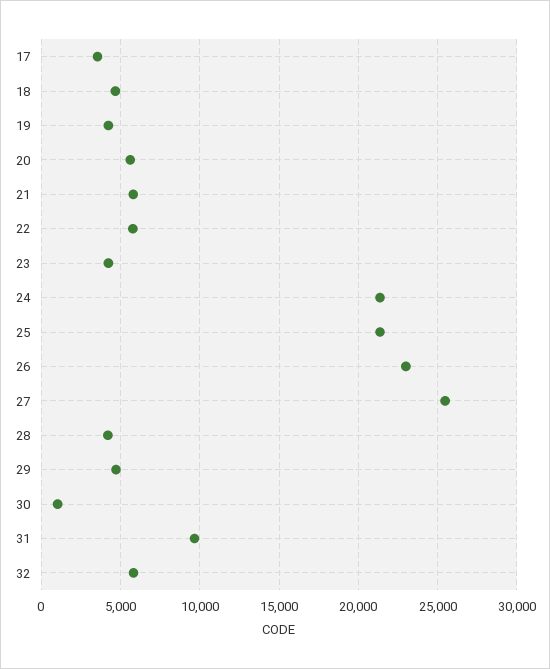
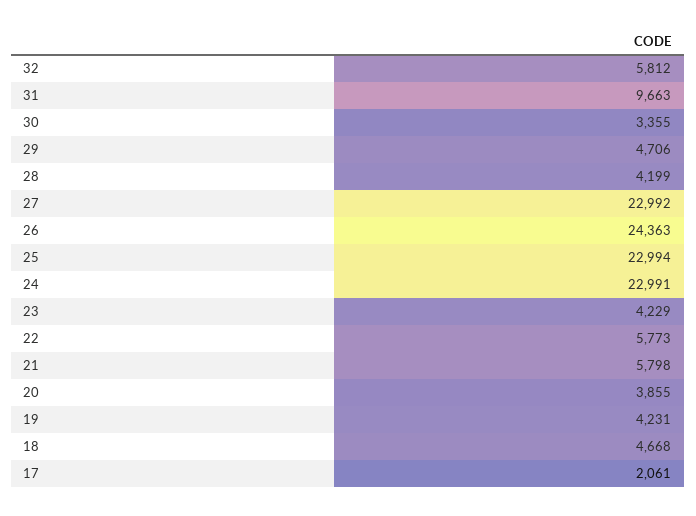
  {
-   "17": 3500,
+   "17": 2061,
    "18": 4668,
    "19": 4231,
-   "20": 5500,
+   "20": 3855,
    "21": 5798,
    "22": 5773,
    "23": 4229,
-   "24": 21500,
+   "24": 22991,
-   "25": 21500,
+   "25": 22994,
-   "26": 23000,
+   "26": 24363,
-   "27": 25500,
+   "27": 22992,
    "28": 4199,
    "29": 4706,
-   "30": 1000,
+   "30": 3355,
    "31": 9663,
    "32": 5812
  }

